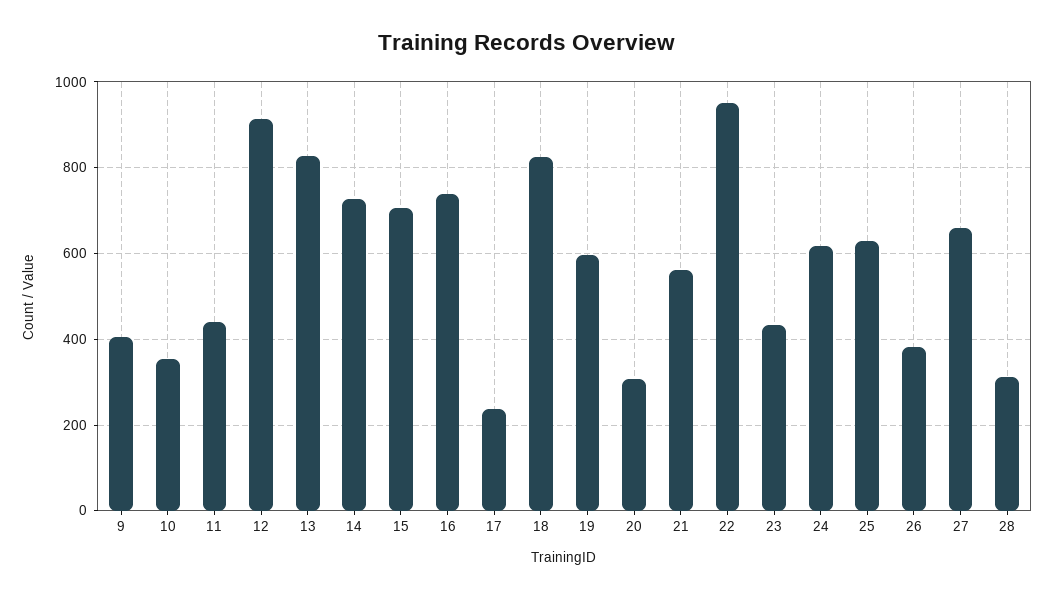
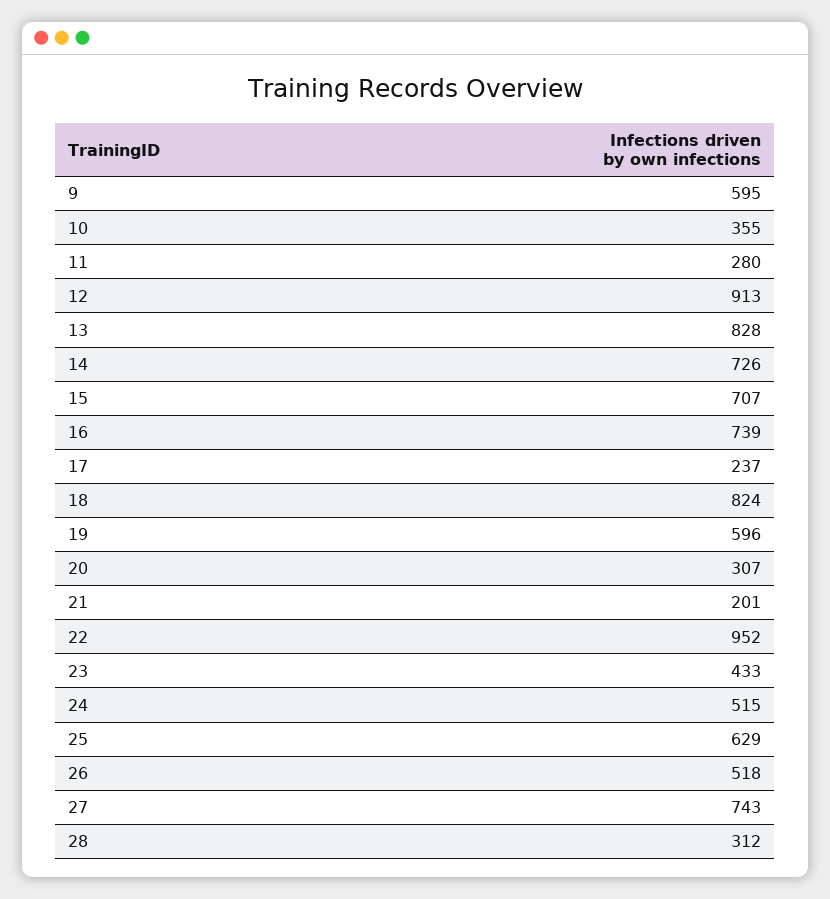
  {
-   "9": 400,
+   "9": 595,
    "10": 355,
-   "11": 440,
+   "11": 280,
    "12": 913,
    "13": 828,
    "14": 726,
    "15": 707,
    "16": 739,
    "17": 237,
    "18": 824,
    "19": 596,
    "20": 307,
-   "21": 560,
+   "21": 201,
    "22": 952,
    "23": 433,
-   "24": 620,
+   "24": 515,
    "25": 629,
-   "26": 380,
+   "26": 518,
-   "27": 660,
+   "27": 743,
    "28": 312
  }

